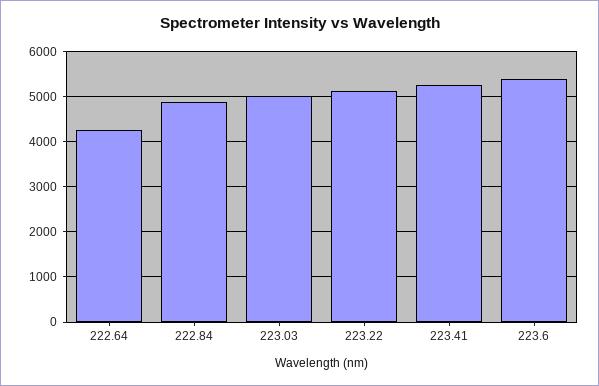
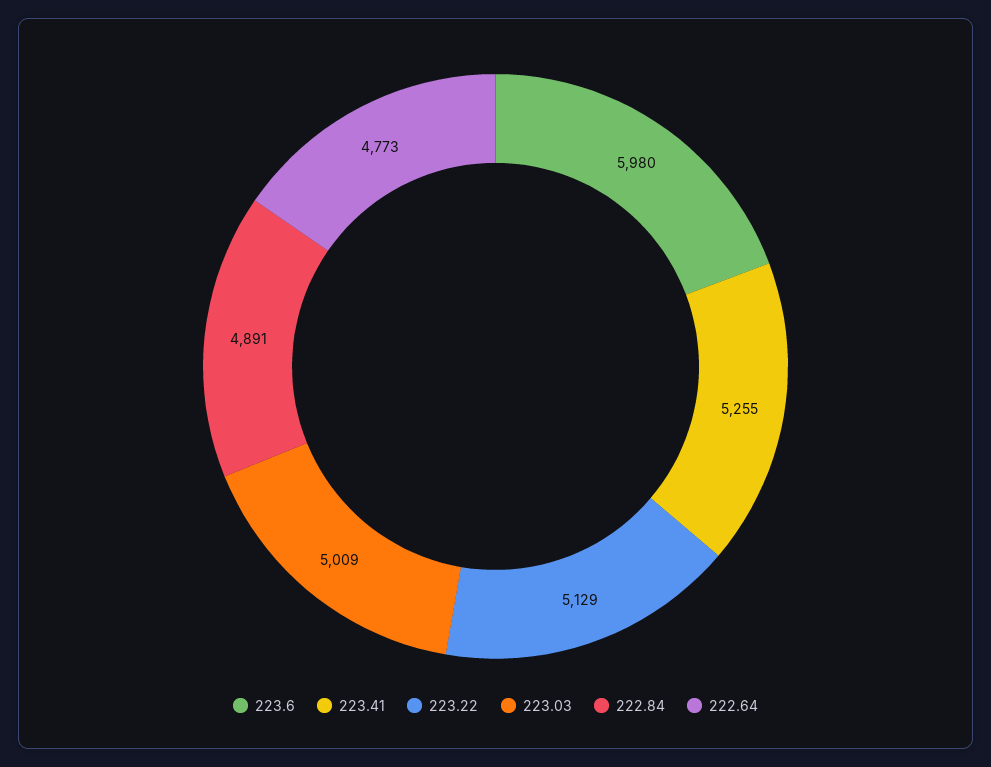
  {
-   "222.64": 4200,
+   "222.64": 4773,
    "222.84": 4891,
    "223.03": 5009,
    "223.22": 5129,
    "223.41": 5255,
-   "223.6": 5400
+   "223.6": 5980
  }

